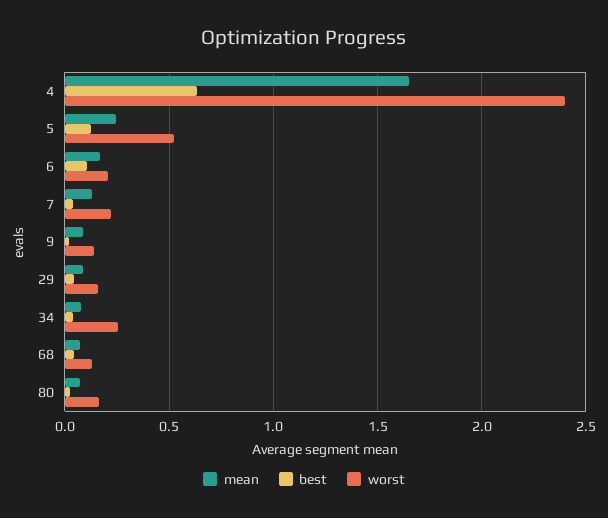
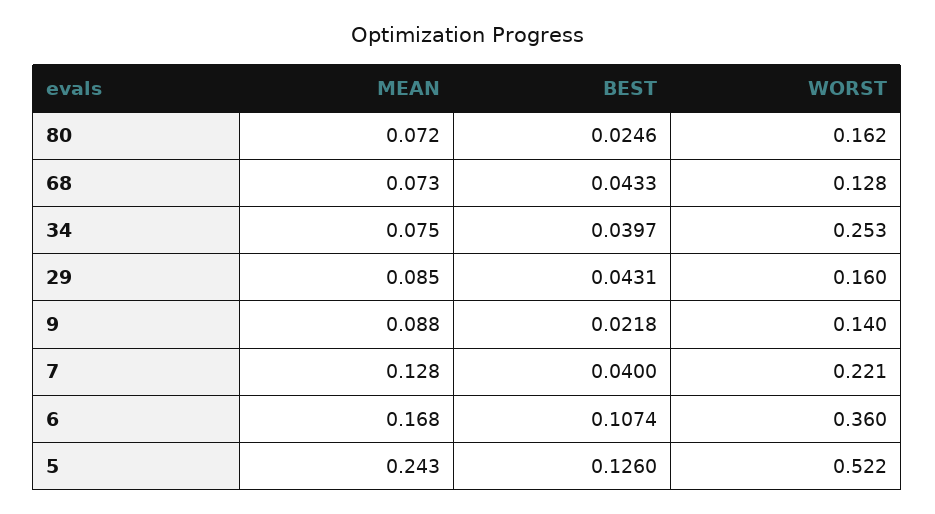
  {
    "mean": {
-     "4": 1.65,
      "5": 0.243,
      "6": 0.168,
      "7": 0.128,
      "9": 0.088,
      "29": 0.085,
      "34": 0.075,
      "68": 0.073,
      "80": 0.072
    },
    "best": {
-     "4": 0.65,
      "5": 0.126,
      "6": 0.1074,
      "7": 0.04,
      "9": 0.0218,
      "29": 0.0431,
      "34": 0.0397,
      "68": 0.0433,
      "80": 0.0246
    },
    "worst": {
-     "4": 2.4,
      "5": 0.522,
-     "6": 0.2,
+     "6": 0.36,
      "7": 0.221,
      "9": 0.14,
      "29": 0.16,
      "34": 0.253,
      "68": 0.128,
      "80": 0.162
    }
  }

